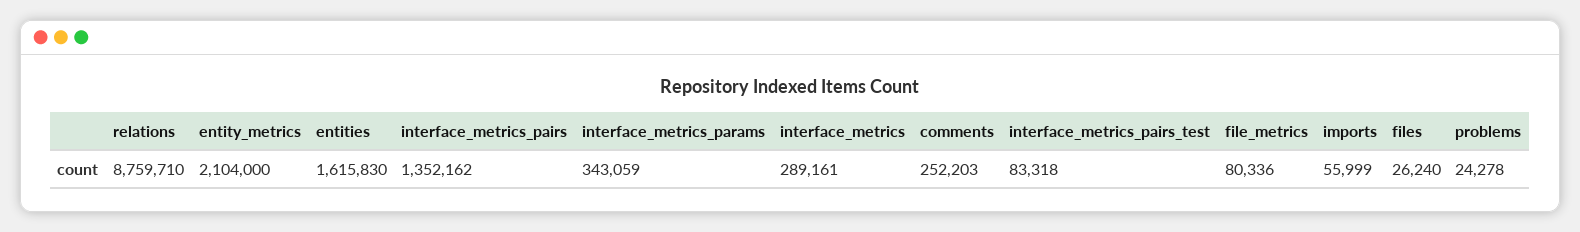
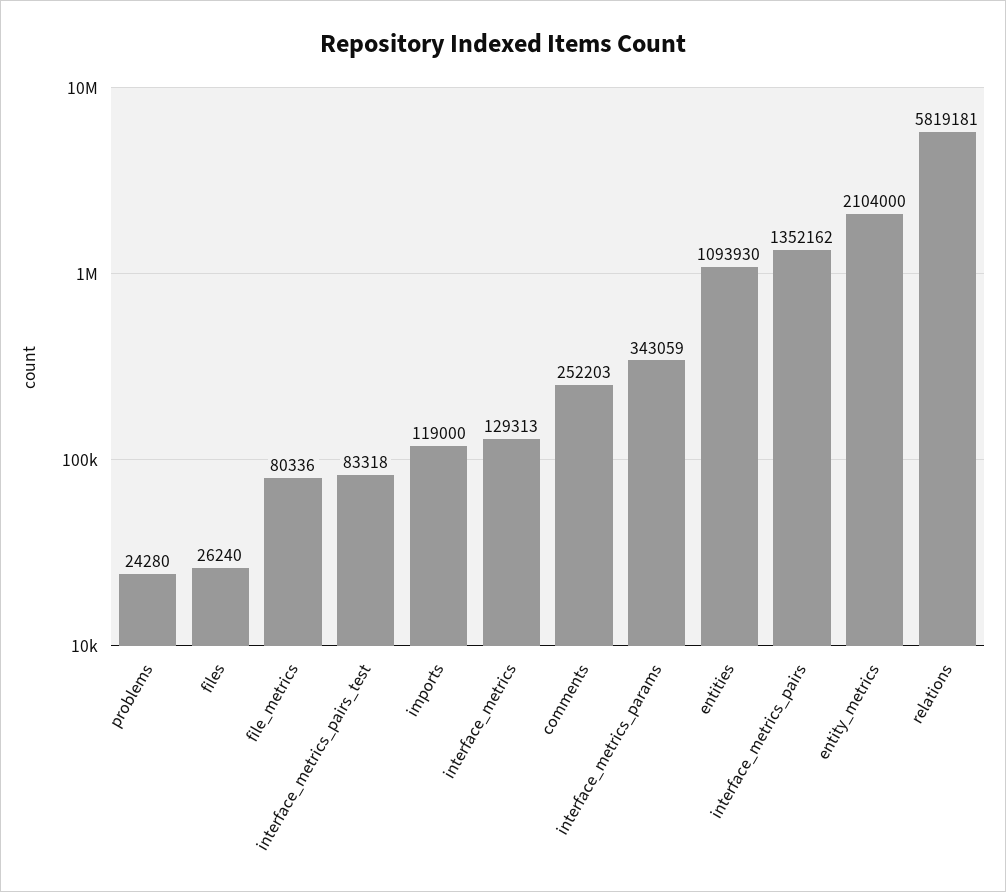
  {
-   "relations": 8759710,
+   "relations": 5819181,
    "entity_metrics": 2104000,
-   "entities": 1615830,
+   "entities": 1093930,
    "interface_metrics_pairs": 1352162,
    "interface_metrics_params": 343059,
-   "interface_metrics": 289161,
+   "interface_metrics": 129313,
    "comments": 252203,
    "interface_metrics_pairs_test": 83318,
    "file_metrics": 80336,
-   "imports": 55999,
+   "imports": 119000,
    "files": 26240,
-   "problems": 24278
+   "problems": 24280
  }

